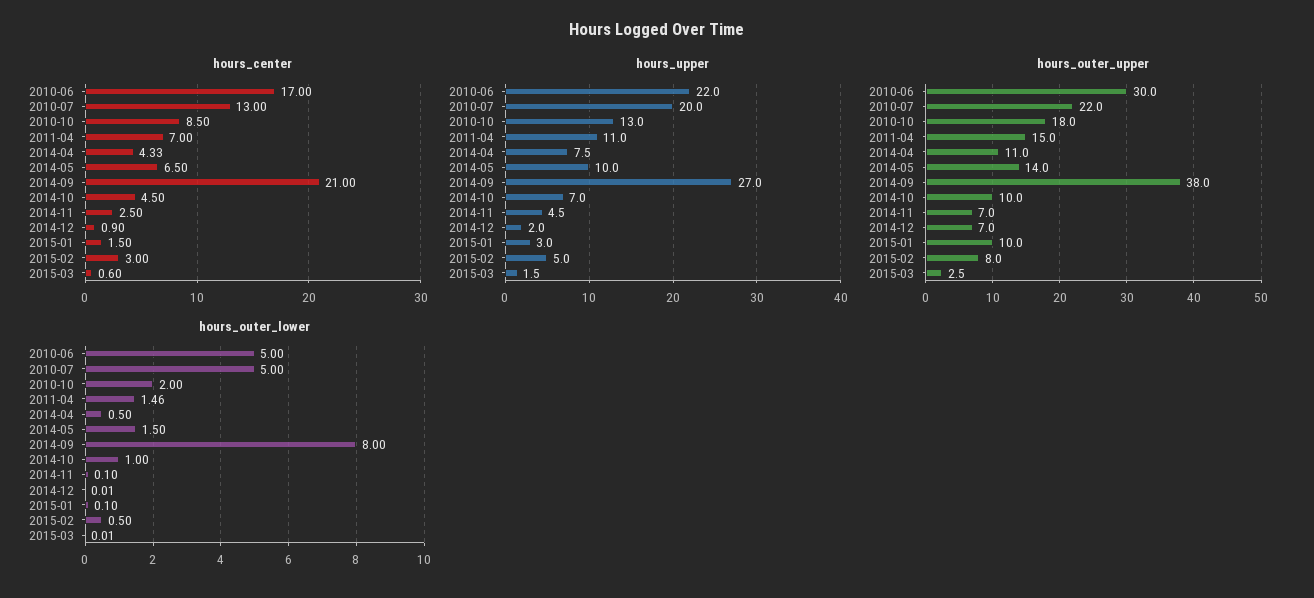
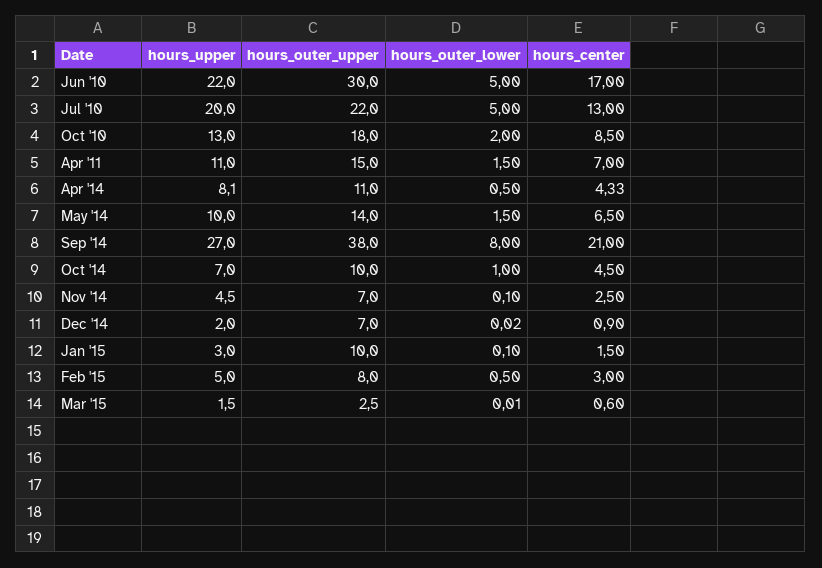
  {
    "hours_center": {
      "2010-06": 17,
      "2010-07": 13,
      "2010-10": 8.5,
      "2011-04": 7,
      "2014-04": 4.33,
      "2014-05": 6.5,
      "2014-09": 21,
      "2014-10": 4.5,
      "2014-11": 2.5,
      "2014-12": 0.9,
      "2015-01": 1.5,
      "2015-02": 3,
      "2015-03": 0.6
    },
    "hours_upper": {
      "2010-06": 22,
      "2010-07": 20,
      "2010-10": 13,
      "2011-04": 11,
-     "2014-04": 7.5,
+     "2014-04": 8.1,
      "2014-05": 10,
      "2014-09": 27,
      "2014-10": 7,
      "2014-11": 4.5,
      "2014-12": 2,
      "2015-01": 3,
      "2015-02": 5,
      "2015-03": 1.5
    },
    "hours_outer_upper": {
      "2010-06": 30,
      "2010-07": 22,
      "2010-10": 18,
      "2011-04": 15,
      "2014-04": 11,
      "2014-05": 14,
      "2014-09": 38,
      "2014-10": 10,
      "2014-11": 7,
      "2014-12": 7,
      "2015-01": 10,
      "2015-02": 8,
      "2015-03": 2.5
    },
    "hours_outer_lower": {
      "2010-06": 5,
      "2010-07": 5,
      "2010-10": 2,
-     "2011-04": 1.46,
+     "2011-04": 1.5,
      "2014-04": 0.5,
      "2014-05": 1.5,
      "2014-09": 8,
      "2014-10": 1,
      "2014-11": 0.1,
-     "2014-12": 0.01,
+     "2014-12": 0.02,
      "2015-01": 0.1,
      "2015-02": 0.5,
      "2015-03": 0.01
    }
  }

